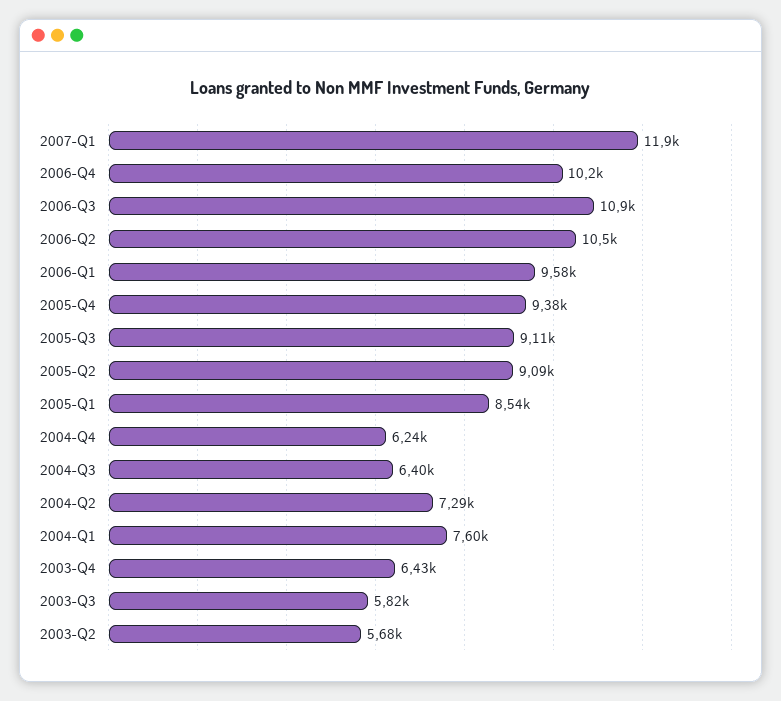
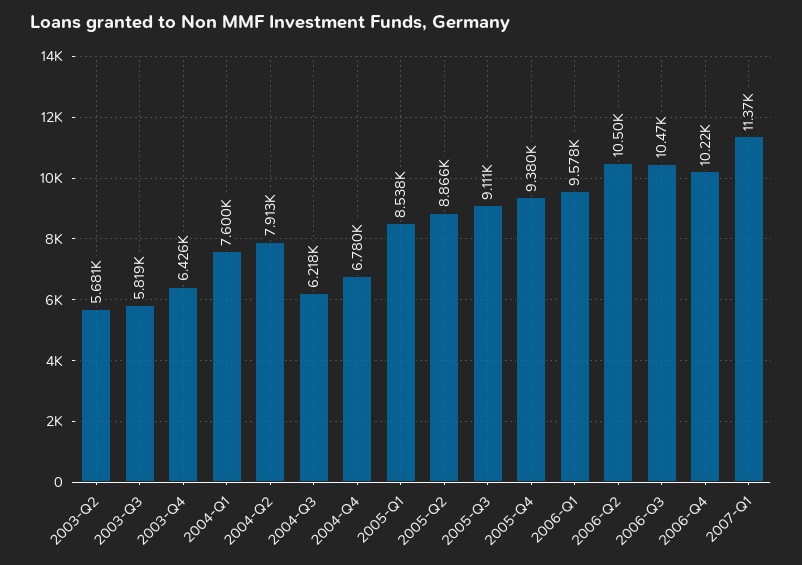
  {
-   "2007-Q1": 11900,
+   "2007-Q1": 11370,
    "2006-Q4": 10220,
-   "2006-Q3": 10900,
+   "2006-Q3": 10470,
    "2006-Q2": 10500,
    "2006-Q1": 9578,
    "2005-Q4": 9380,
    "2005-Q3": 9111,
-   "2005-Q2": 9090,
+   "2005-Q2": 8866,
    "2005-Q1": 8538,
-   "2004-Q4": 6240,
+   "2004-Q4": 6780,
-   "2004-Q3": 6400,
+   "2004-Q3": 6218,
-   "2004-Q2": 7290,
+   "2004-Q2": 7913,
    "2004-Q1": 7600,
    "2003-Q4": 6426,
    "2003-Q3": 5819,
    "2003-Q2": 5681
  }

